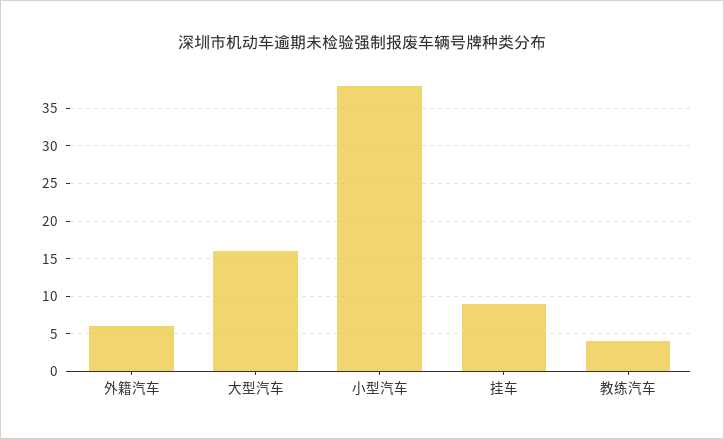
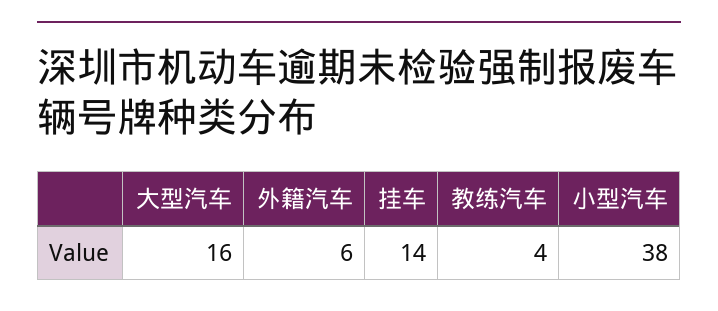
  {
    "外籍汽车": 6,
    "大型汽车": 16,
    "小型汽车": 38,
-   "挂车": 9,
+   "挂车": 14,
    "教练汽车": 4
  }

